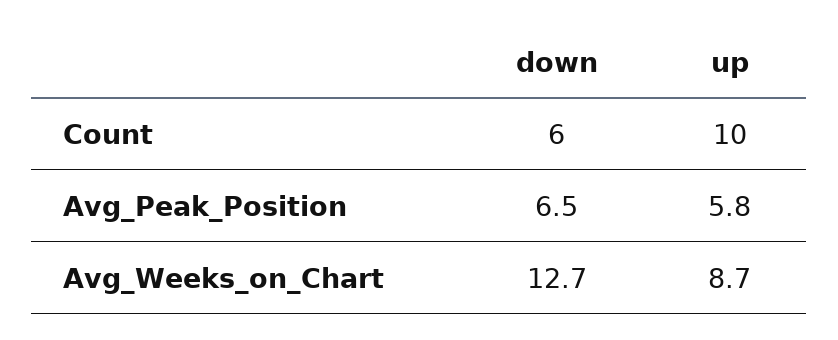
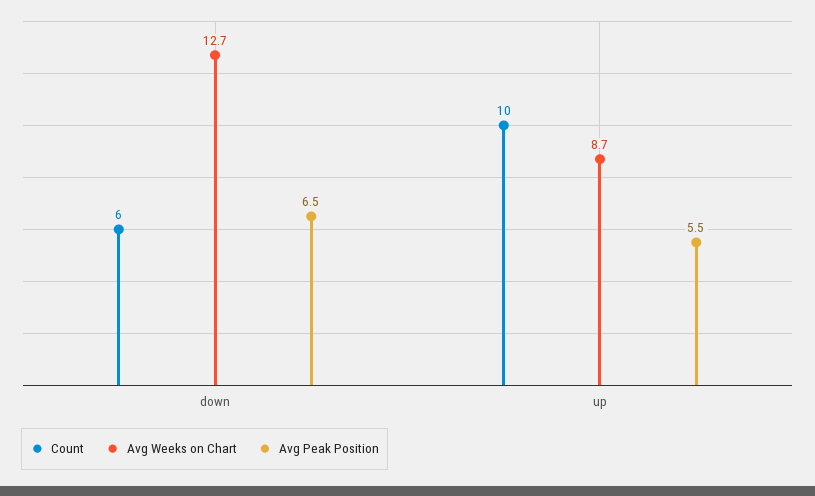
  {
    "Count": {
      "down": 6,
      "up": 10
    },
    "Avg_Peak_Position": {
      "down": 6.5,
-     "up": 5.8
+     "up": 5.5
    },
    "Avg_Weeks_on_Chart": {
      "down": 12.7,
      "up": 8.7
    }
  }

